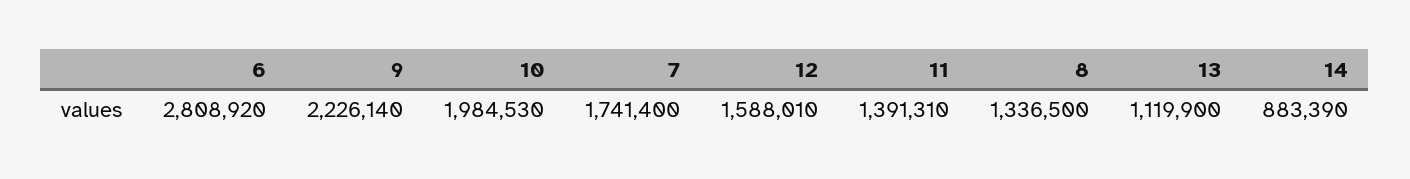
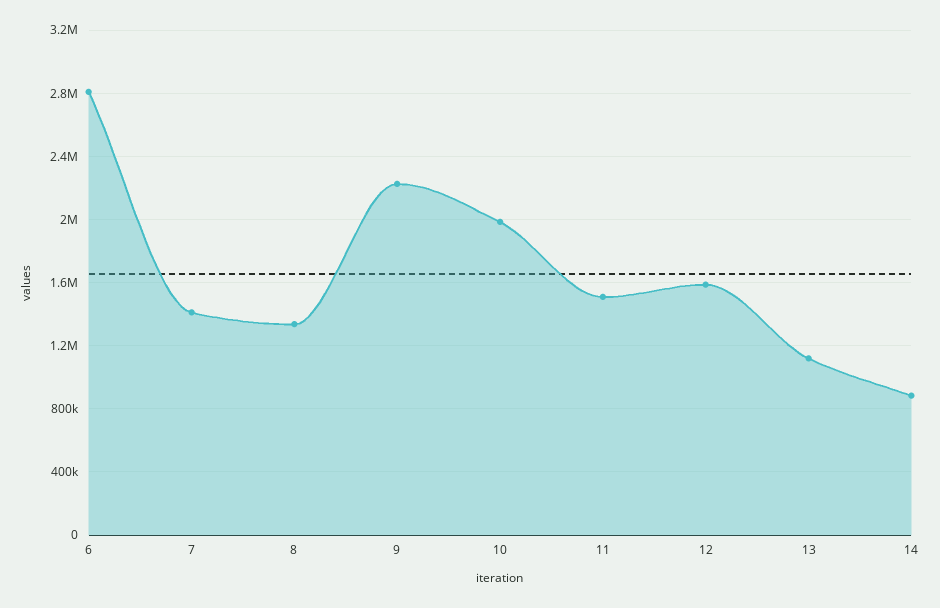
  {
    "6": 2808920,
    "9": 2226140,
    "10": 1984530,
-   "7": 1741400,
+   "7": 1400000,
    "12": 1588010,
-   "11": 1391310,
+   "11": 1500000,
    "8": 1336500,
    "13": 1119900,
    "14": 883390
  }

